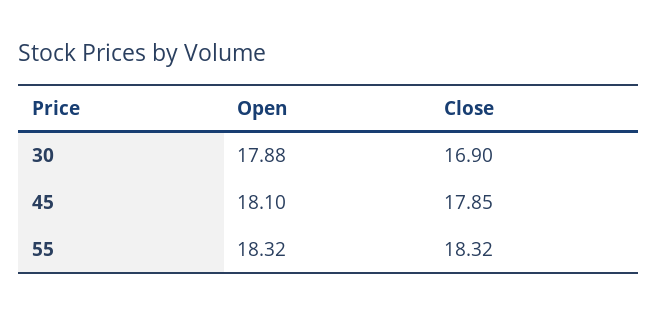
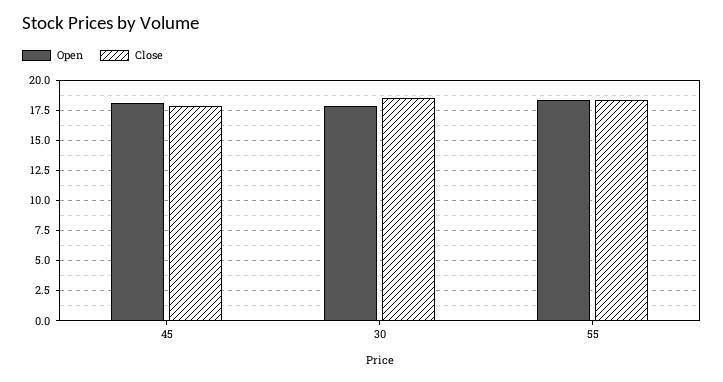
  {
    "Open": {
      "30": 17.88,
      "45": 18.1,
      "55": 18.32
    },
    "Close": {
-     "30": 16.9,
+     "30": 18.5,
      "45": 17.85,
      "55": 18.32
    }
  }

